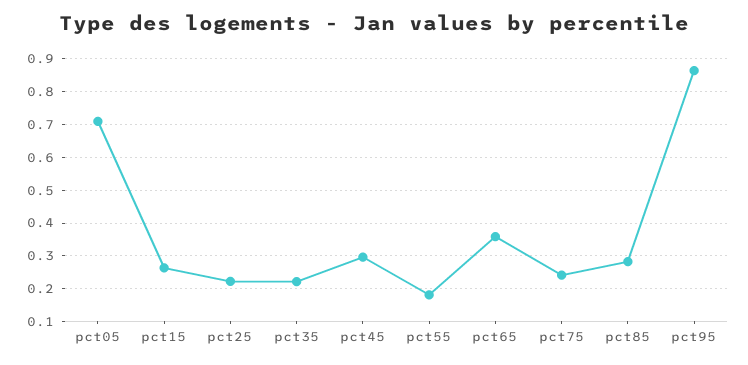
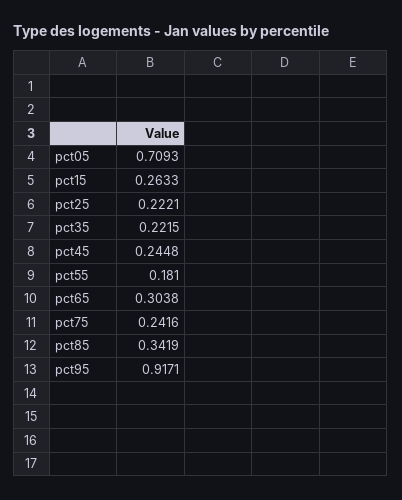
  {
    "pct05": 0.7093,
    "pct15": 0.2633,
    "pct25": 0.2221,
    "pct35": 0.2215,
-   "pct45": 0.3,
+   "pct45": 0.2448,
    "pct55": 0.181,
-   "pct65": 0.36,
+   "pct65": 0.3038,
    "pct75": 0.2416,
-   "pct85": 0.28,
+   "pct85": 0.3419,
-   "pct95": 0.86
+   "pct95": 0.9171
  }

